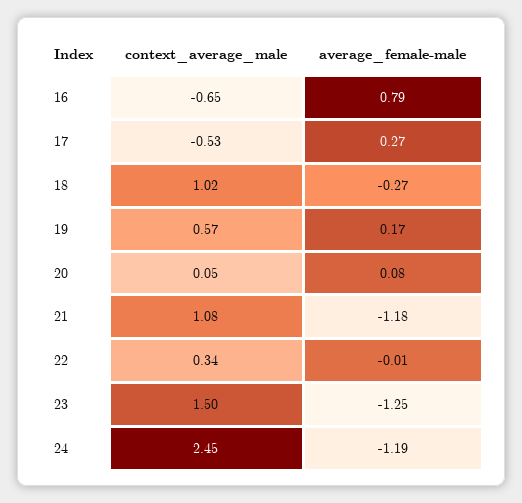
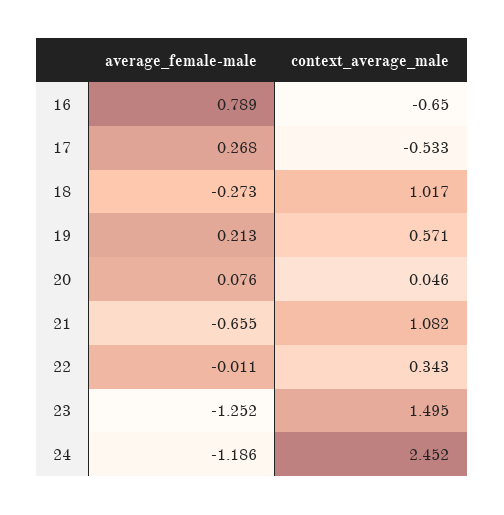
  {
    "context_average_male": {
      "16": -0.65,
      "17": -0.533,
      "18": 1.017,
      "19": 0.571,
      "20": 0.046,
      "21": 1.082,
      "22": 0.343,
      "23": 1.495,
      "24": 2.452
    },
    "average_female-male": {
      "16": 0.789,
      "17": 0.268,
      "18": -0.273,
-     "19": 0.17,
+     "19": 0.213,
      "20": 0.076,
-     "21": -1.18,
+     "21": -0.655,
      "22": -0.011,
      "23": -1.252,
      "24": -1.186
    }
  }

